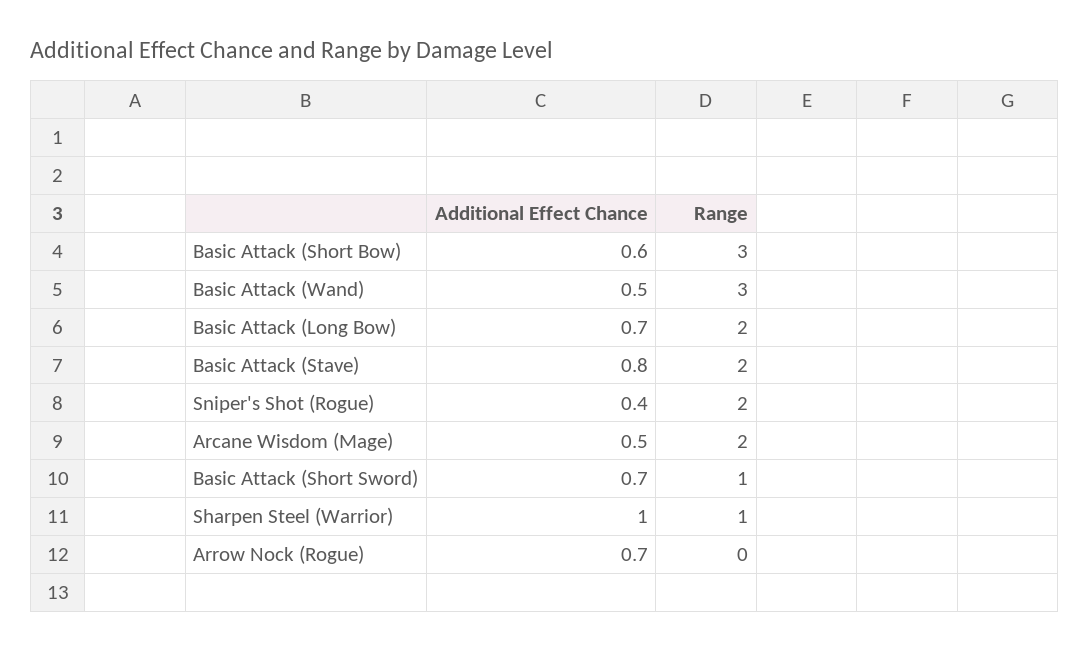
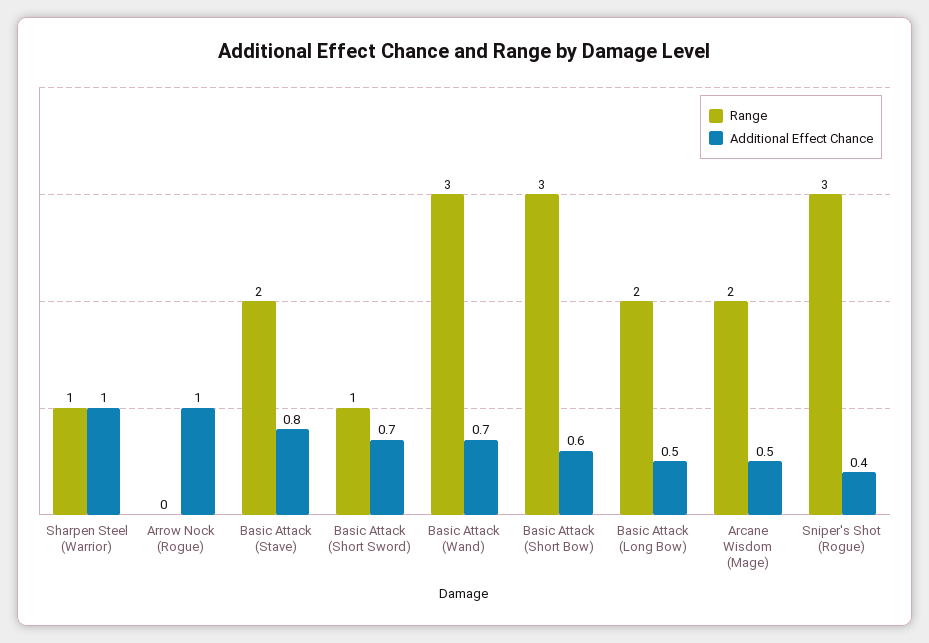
  {
    "Additional Effect Chance": {
      "Basic Attack (Short Bow)": 0.6,
-     "Basic Attack (Wand)": 0.5,
+     "Basic Attack (Wand)": 0.7,
-     "Basic Attack (Long Bow)": 0.7,
+     "Basic Attack (Long Bow)": 0.5,
      "Basic Attack (Stave)": 0.8,
      "Sniper's Shot (Rogue)": 0.4,
      "Arcane Wisdom (Mage)": 0.5,
      "Basic Attack (Short Sword)": 0.7,
      "Sharpen Steel (Warrior)": 1,
-     "Arrow Nock (Rogue)": 0.7
+     "Arrow Nock (Rogue)": 1
    },
    "Range": {
      "Basic Attack (Short Bow)": 3,
      "Basic Attack (Wand)": 3,
      "Basic Attack (Long Bow)": 2,
      "Basic Attack (Stave)": 2,
-     "Sniper's Shot (Rogue)": 2,
+     "Sniper's Shot (Rogue)": 3,
      "Arcane Wisdom (Mage)": 2,
      "Basic Attack (Short Sword)": 1,
      "Sharpen Steel (Warrior)": 1,
      "Arrow Nock (Rogue)": 0
    }
  }

